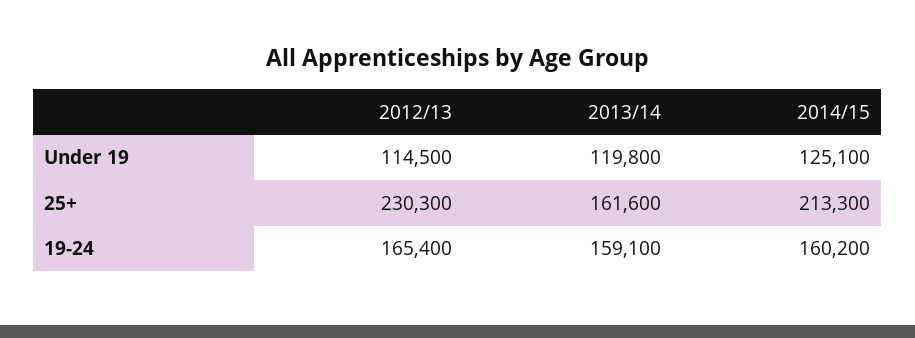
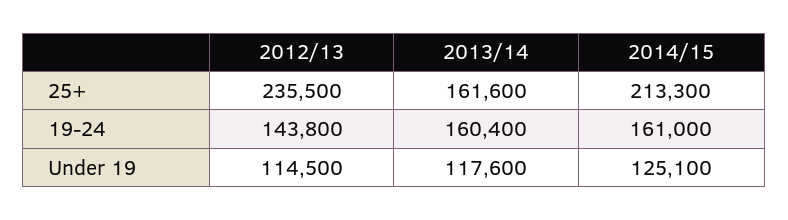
  {
    "2012/13": {
      "Under 19": 114500,
-     "25+": 230300,
+     "25+": 235500,
-     "19-24": 165400
+     "19-24": 143800
    },
    "2013/14": {
-     "Under 19": 119800,
+     "Under 19": 117600,
      "25+": 161600,
-     "19-24": 159100
+     "19-24": 160400
    },
    "2014/15": {
      "Under 19": 125100,
      "25+": 213300,
-     "19-24": 160200
+     "19-24": 161000
    }
  }

